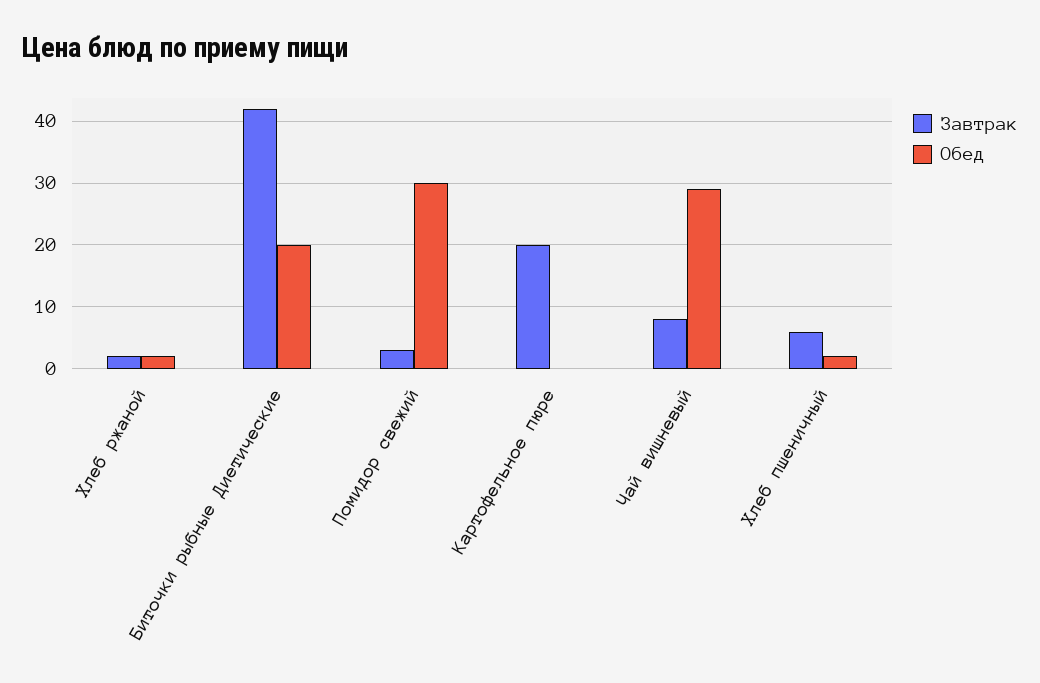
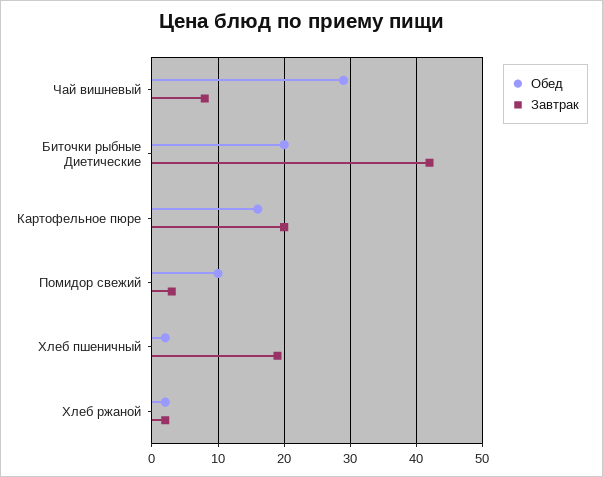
  {
    "Завтрак": {
      "Хлеб ржаной": 2,
      "Биточки рыбные Диетические": 42,
      "Помидор свежий": 3,
      "Картофельное пюре": 20,
      "Чай вишневый": 8,
-     "Хлеб пшеничный": 6
+     "Хлеб пшеничный": 19
    },
    "Обед": {
      "Хлеб ржаной": 2,
      "Биточки рыбные Диетические": 20,
-     "Помидор свежий": 30,
+     "Помидор свежий": 10,
-     "Картофельное пюре": 0,
+     "Картофельное пюре": 16,
      "Чай вишневый": 29,
      "Хлеб пшеничный": 2
    }
  }

